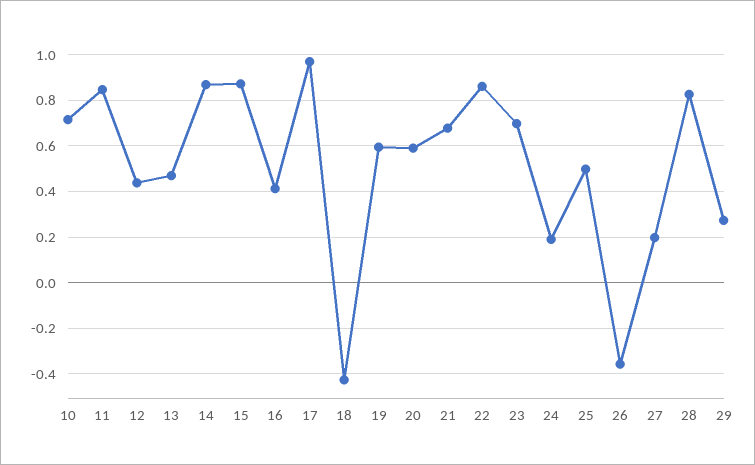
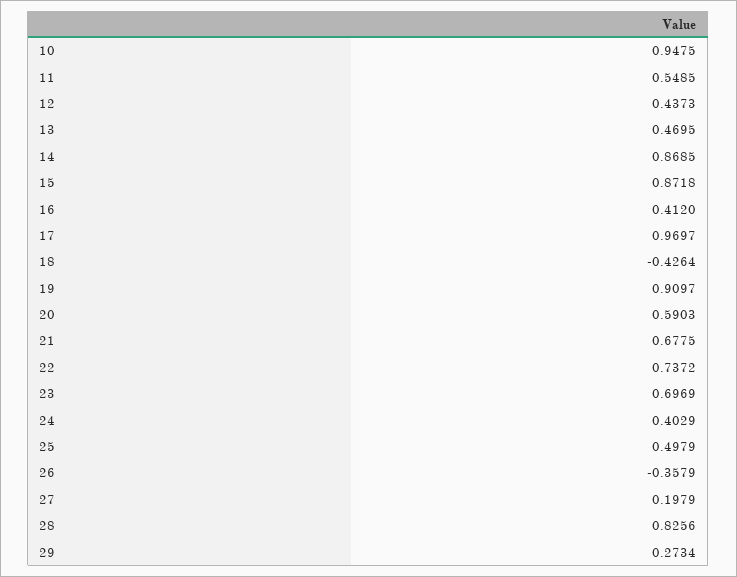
  {
-   "10": 0.7,
+   "10": 0.9475,
-   "11": 0.85,
+   "11": 0.5485,
    "12": 0.4373,
    "13": 0.4695,
    "14": 0.8685,
    "15": 0.8718,
    "16": 0.412,
    "17": 0.9697,
    "18": -0.4264,
-   "19": 0.6,
+   "19": 0.9097,
    "20": 0.5903,
    "21": 0.6775,
-   "22": 0.85,
+   "22": 0.7372,
    "23": 0.6969,
-   "24": 0.2,
+   "24": 0.4029,
    "25": 0.4979,
    "26": -0.3579,
    "27": 0.1979,
    "28": 0.8256,
    "29": 0.2734
  }

